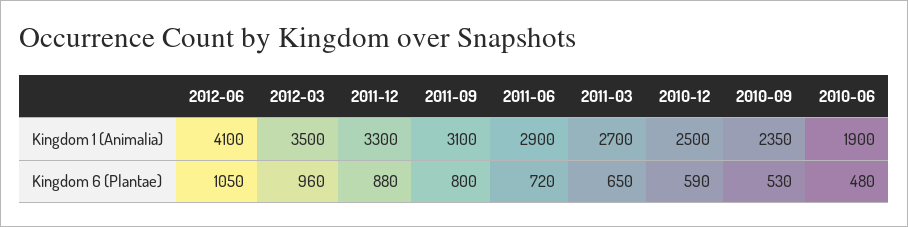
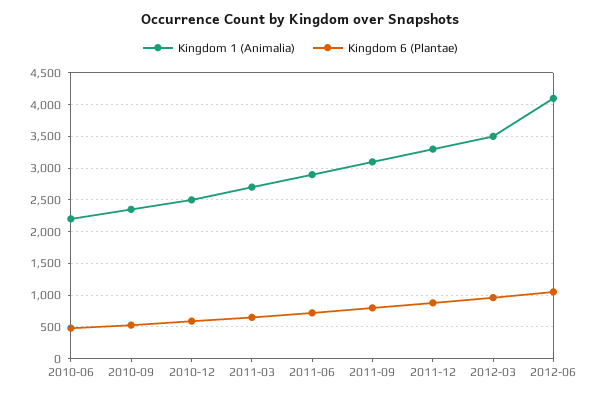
  {
    "Kingdom 1 (Animalia)": {
      "2012-06": 4100,
      "2012-03": 3500,
      "2011-12": 3300,
      "2011-09": 3100,
      "2011-06": 2900,
      "2011-03": 2700,
      "2010-12": 2500,
      "2010-09": 2350,
-     "2010-06": 1900
+     "2010-06": 2200
    },
    "Kingdom 6 (Plantae)": {
      "2012-06": 1050,
      "2012-03": 960,
      "2011-12": 880,
      "2011-09": 800,
      "2011-06": 720,
      "2011-03": 650,
      "2010-12": 590,
      "2010-09": 530,
      "2010-06": 480
    }
  }

